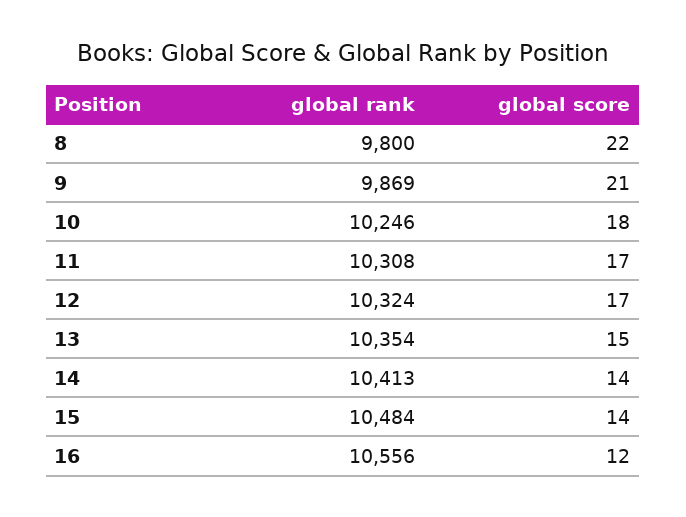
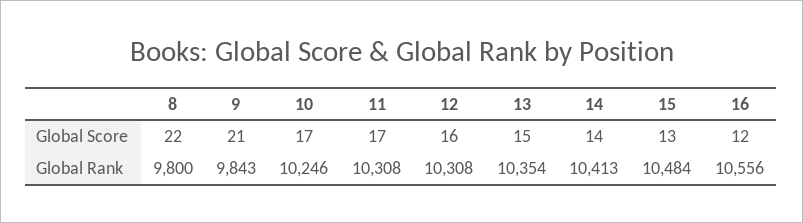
  {
    "global rank": {
      "8": 9800,
-     "9": 9869,
+     "9": 9843,
      "10": 10246,
      "11": 10308,
-     "12": 10324,
+     "12": 10308,
      "13": 10354,
      "14": 10413,
      "15": 10484,
      "16": 10556
    },
    "global score": {
      "8": 22,
      "9": 21,
-     "10": 18,
+     "10": 17,
      "11": 17,
-     "12": 17,
+     "12": 16,
      "13": 15,
      "14": 14,
-     "15": 14,
+     "15": 13,
      "16": 12
    }
  }

